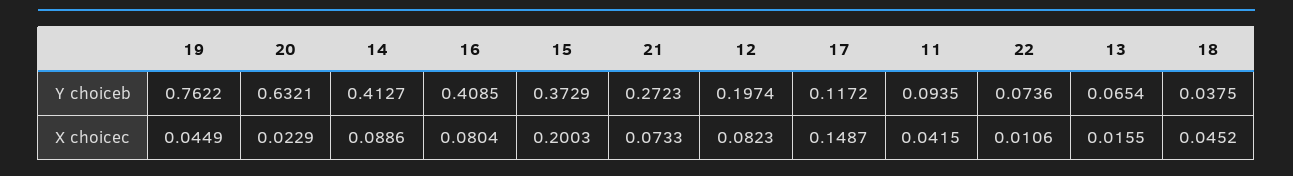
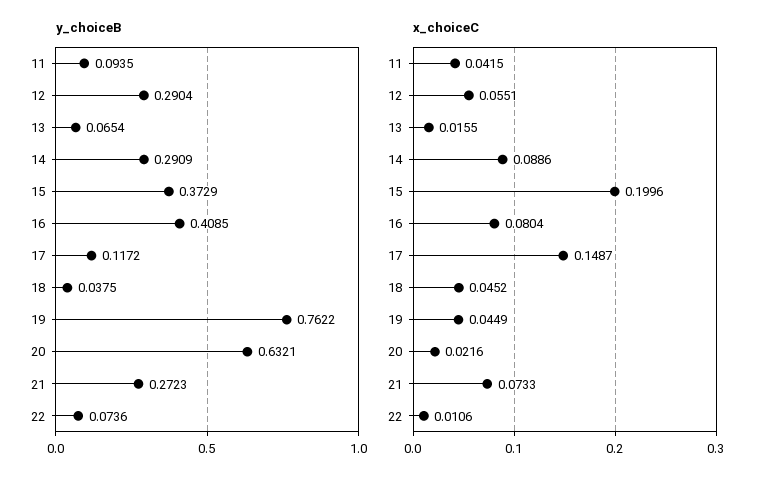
  {
    "Y choiceb": {
      "19": 0.7622,
      "20": 0.6321,
-     "14": 0.4127,
+     "14": 0.2909,
      "16": 0.4085,
      "15": 0.3729,
      "21": 0.2723,
-     "12": 0.1974,
+     "12": 0.2904,
      "17": 0.1172,
      "11": 0.0935,
      "22": 0.0736,
      "13": 0.0654,
      "18": 0.0375
    },
    "X choicec": {
      "19": 0.0449,
-     "20": 0.0229,
+     "20": 0.0216,
      "14": 0.0886,
      "16": 0.0804,
-     "15": 0.2003,
+     "15": 0.1996,
      "21": 0.0733,
-     "12": 0.0823,
+     "12": 0.0551,
      "17": 0.1487,
      "11": 0.0415,
      "22": 0.0106,
      "13": 0.0155,
      "18": 0.0452
    }
  }

